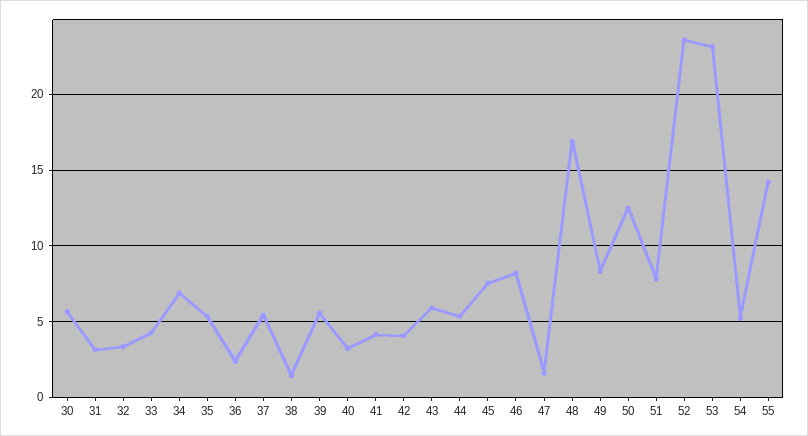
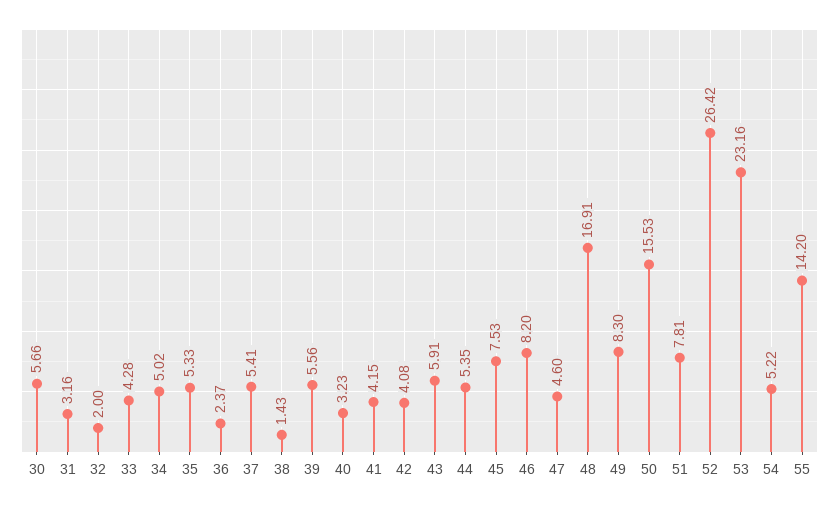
  {
    "30": 5.66,
    "31": 3.16,
-   "32": 3.5,
+   "32": 2,
    "33": 4.28,
-   "34": 7,
+   "34": 5.02,
    "35": 5.33,
    "36": 2.37,
    "37": 5.41,
    "38": 1.43,
    "39": 5.56,
    "40": 3.23,
    "41": 4.15,
    "42": 4.08,
    "43": 5.91,
    "44": 5.35,
    "45": 7.53,
    "46": 8.2,
-   "47": 1.5,
+   "47": 4.6,
    "48": 16.91,
    "49": 8.3,
-   "50": 12.5,
+   "50": 15.53,
    "51": 7.81,
-   "52": 23.5,
+   "52": 26.42,
    "53": 23.16,
    "54": 5.22,
    "55": 14.2
  }

